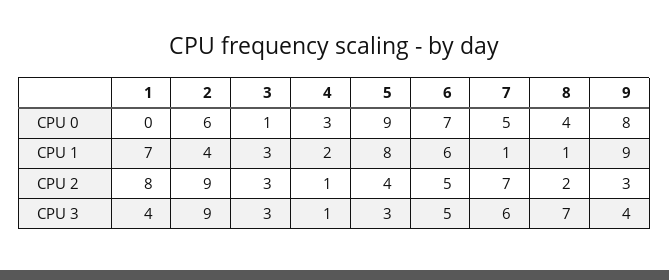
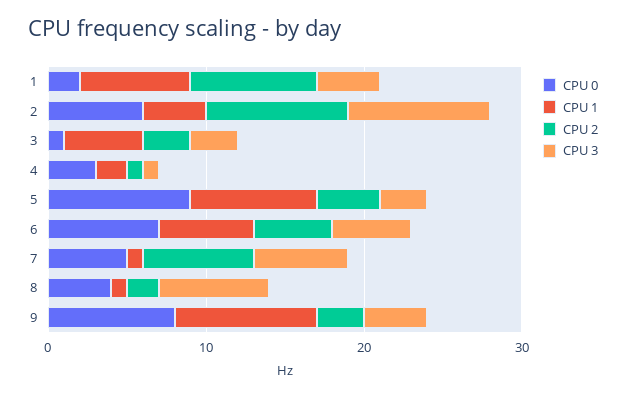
  {
    "CPU 0": {
-     "1": 0,
+     "1": 2,
      "2": 6,
      "3": 1,
      "4": 3,
      "5": 9,
      "6": 7,
      "7": 5,
      "8": 4,
      "9": 8
    },
    "CPU 1": {
      "1": 7,
      "2": 4,
-     "3": 3,
+     "3": 5,
      "4": 2,
      "5": 8,
      "6": 6,
      "7": 1,
      "8": 1,
      "9": 9
    },
    "CPU 2": {
      "1": 8,
      "2": 9,
      "3": 3,
      "4": 1,
      "5": 4,
      "6": 5,
      "7": 7,
      "8": 2,
      "9": 3
    },
    "CPU 3": {
      "1": 4,
      "2": 9,
      "3": 3,
      "4": 1,
      "5": 3,
      "6": 5,
      "7": 6,
      "8": 7,
      "9": 4
    }
  }

